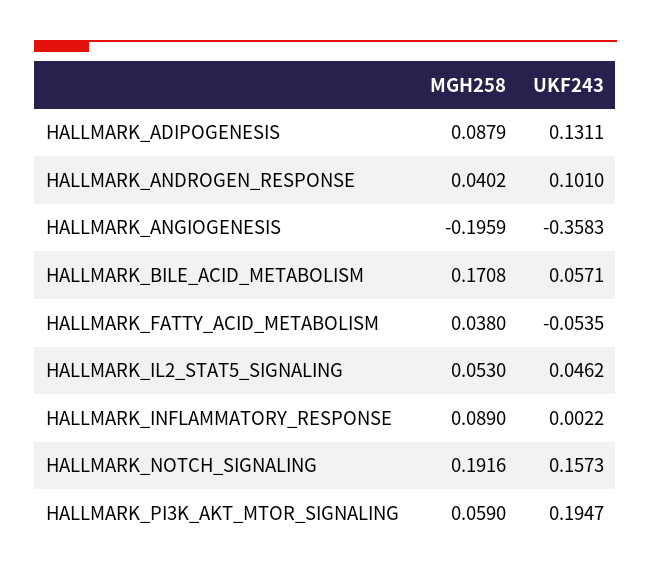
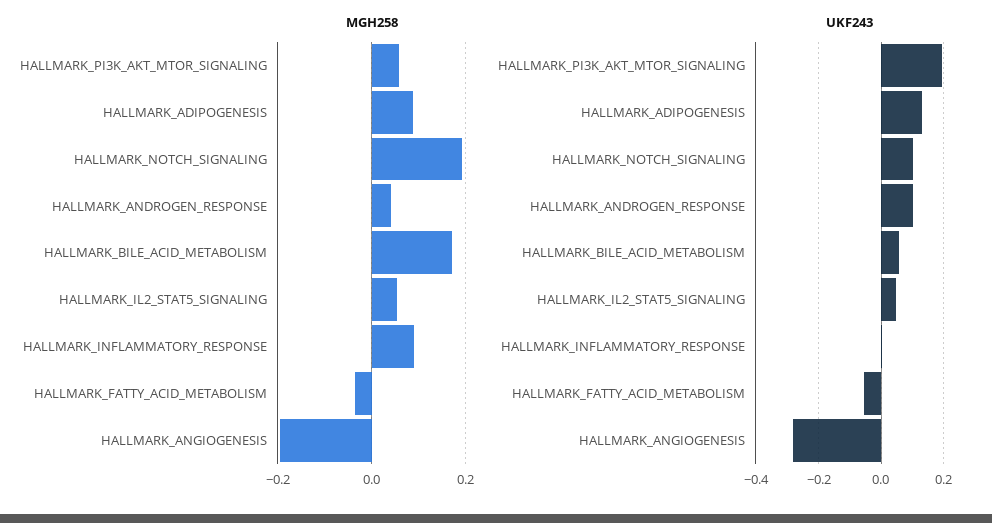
  {
    "MGH258": {
      "HALLMARK_ADIPOGENESIS": 0.0879,
      "HALLMARK_ANDROGEN_RESPONSE": 0.0402,
      "HALLMARK_ANGIOGENESIS": -0.1959,
      "HALLMARK_BILE_ACID_METABOLISM": 0.1708,
-     "HALLMARK_FATTY_ACID_METABOLISM": 0.038,
+     "HALLMARK_FATTY_ACID_METABOLISM": -0.04,
      "HALLMARK_IL2_STAT5_SIGNALING": 0.053,
      "HALLMARK_INFLAMMATORY_RESPONSE": 0.089,
      "HALLMARK_NOTCH_SIGNALING": 0.1916,
      "HALLMARK_PI3K_AKT_MTOR_SIGNALING": 0.059
    },
    "UKF243": {
      "HALLMARK_ADIPOGENESIS": 0.1311,
      "HALLMARK_ANDROGEN_RESPONSE": 0.101,
-     "HALLMARK_ANGIOGENESIS": -0.3583,
+     "HALLMARK_ANGIOGENESIS": -0.28,
      "HALLMARK_BILE_ACID_METABOLISM": 0.0571,
      "HALLMARK_FATTY_ACID_METABOLISM": -0.0535,
      "HALLMARK_IL2_STAT5_SIGNALING": 0.0462,
      "HALLMARK_INFLAMMATORY_RESPONSE": 0.0022,
-     "HALLMARK_NOTCH_SIGNALING": 0.1573,
+     "HALLMARK_NOTCH_SIGNALING": 0.1,
      "HALLMARK_PI3K_AKT_MTOR_SIGNALING": 0.1947
    }
  }

